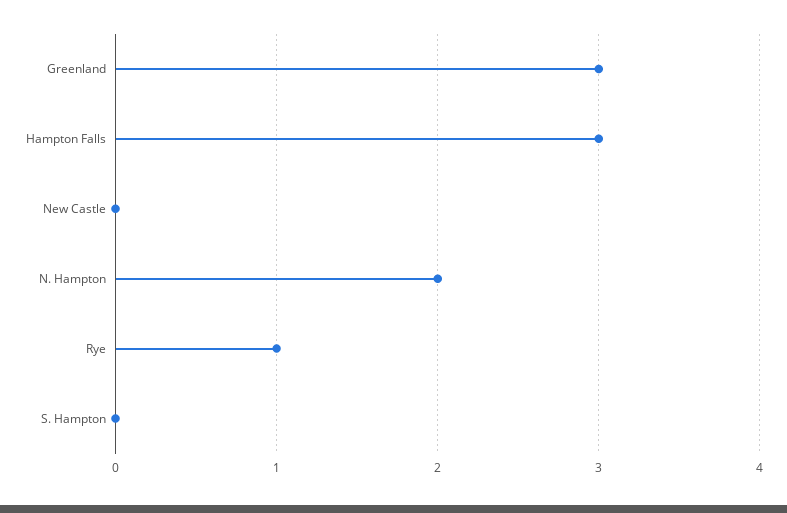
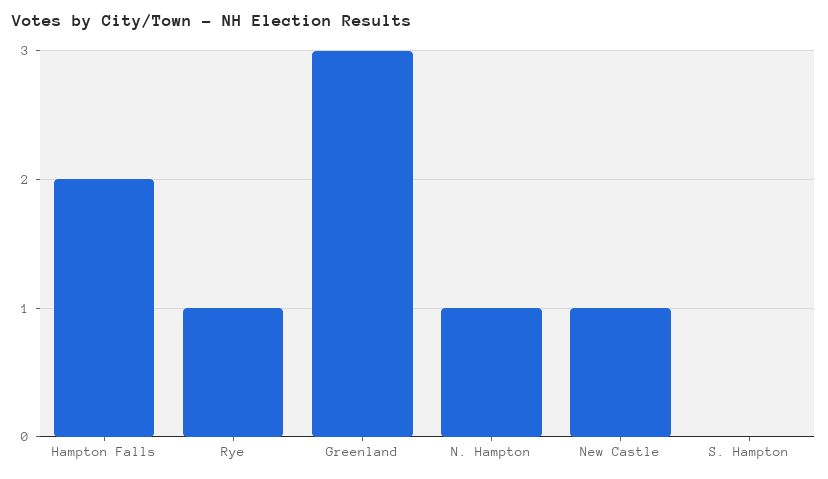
  {
    "Greenland": 3,
-   "Hampton Falls": 3,
+   "Hampton Falls": 2,
-   "New Castle": 0,
+   "New Castle": 1,
-   "N. Hampton": 2,
+   "N. Hampton": 1,
    "Rye": 1,
    "S. Hampton": 0
  }

